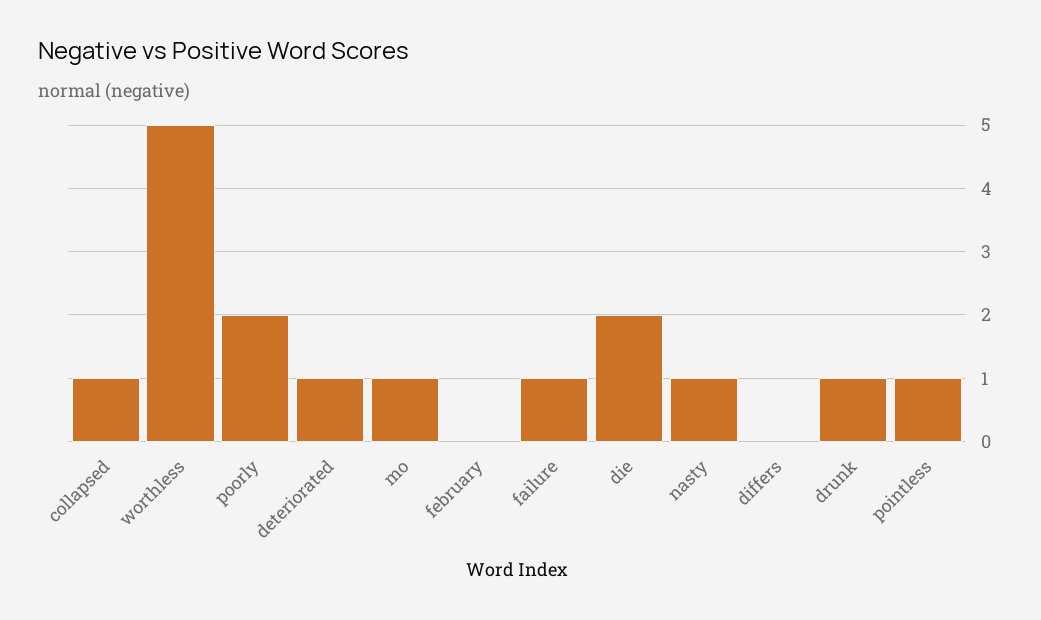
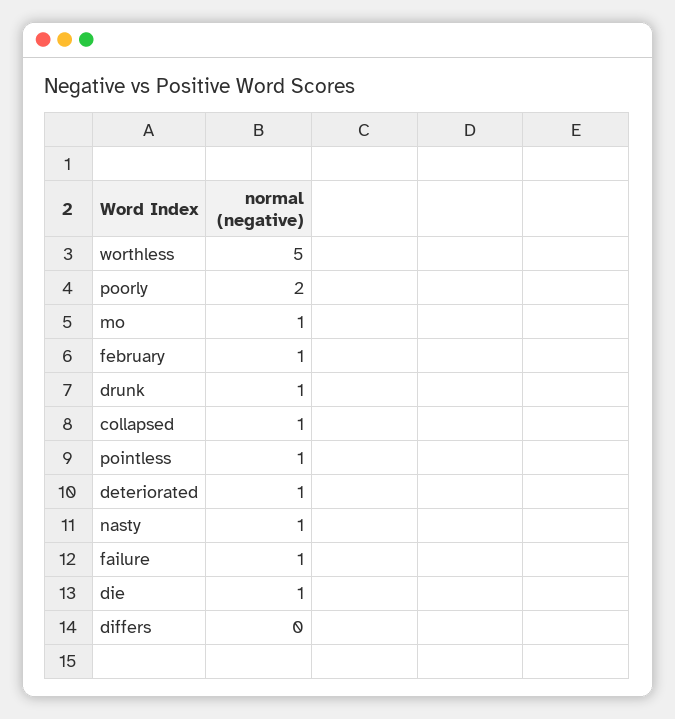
  {
    "collapsed": 1,
    "worthless": 5,
    "poorly": 2,
    "deteriorated": 1,
    "mo": 1,
-   "february": 0,
+   "february": 1,
    "failure": 1,
-   "die": 2,
+   "die": 1,
    "nasty": 1,
    "differs": 0,
    "drunk": 1,
    "pointless": 1
  }

